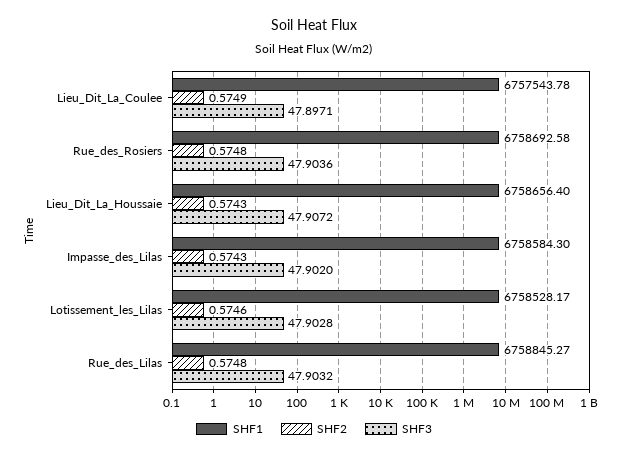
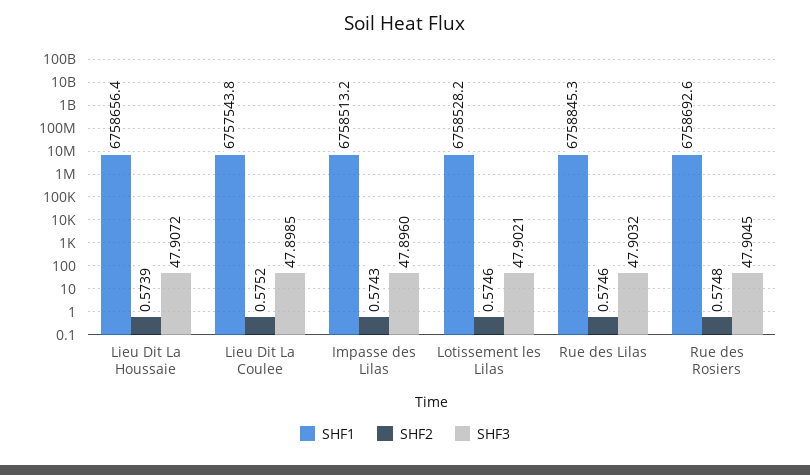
  {
    "SHF1": {
      "Lieu_Dit_La_Coulee": 6757543.78,
      "Rue_des_Rosiers": 6758692.58,
      "Lieu_Dit_La_Houssaie": 6758656.4,
-     "Impasse_des_Lilas": 6758584.3,
+     "Impasse_des_Lilas": 6758513.2,
      "Lotissement_les_Lilas": 6758528.17,
      "Rue_des_Lilas": 6758845.27
    },
    "SHF2": {
-     "Lieu_Dit_La_Coulee": 0.5749,
+     "Lieu_Dit_La_Coulee": 0.5752,
      "Rue_des_Rosiers": 0.5748,
-     "Lieu_Dit_La_Houssaie": 0.5743,
+     "Lieu_Dit_La_Houssaie": 0.5739,
      "Impasse_des_Lilas": 0.5743,
      "Lotissement_les_Lilas": 0.5746,
-     "Rue_des_Lilas": 0.5748
+     "Rue_des_Lilas": 0.5746
    },
    "SHF3": {
-     "Lieu_Dit_La_Coulee": 47.8971,
+     "Lieu_Dit_La_Coulee": 47.8985,
-     "Rue_des_Rosiers": 47.9036,
+     "Rue_des_Rosiers": 47.9045,
      "Lieu_Dit_La_Houssaie": 47.9072,
-     "Impasse_des_Lilas": 47.902,
+     "Impasse_des_Lilas": 47.896,
-     "Lotissement_les_Lilas": 47.9028,
+     "Lotissement_les_Lilas": 47.9021,
      "Rue_des_Lilas": 47.9032
    }
  }

